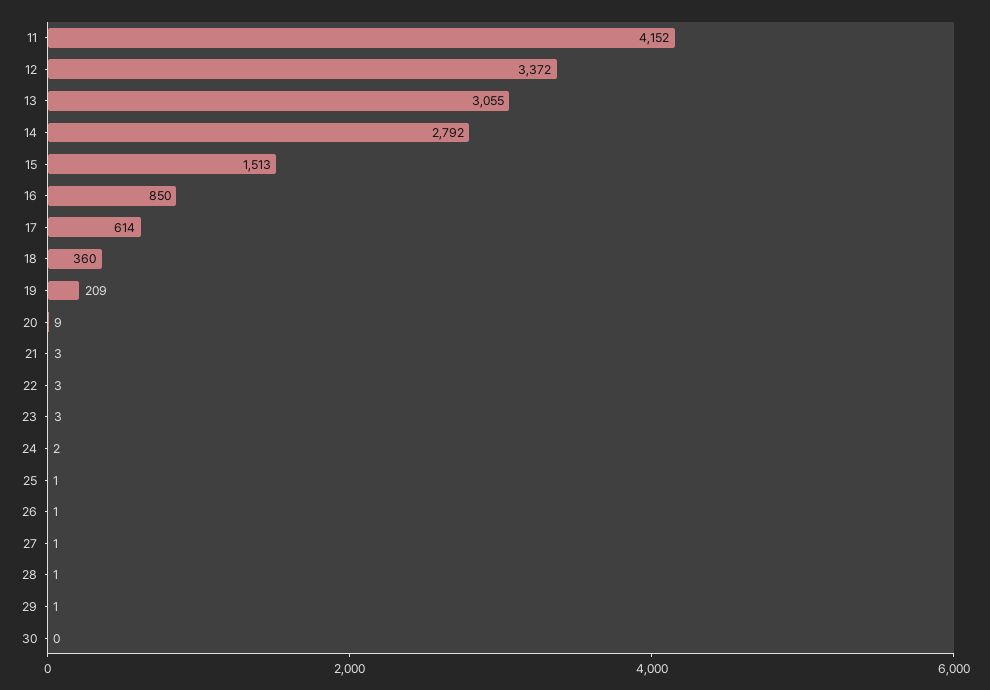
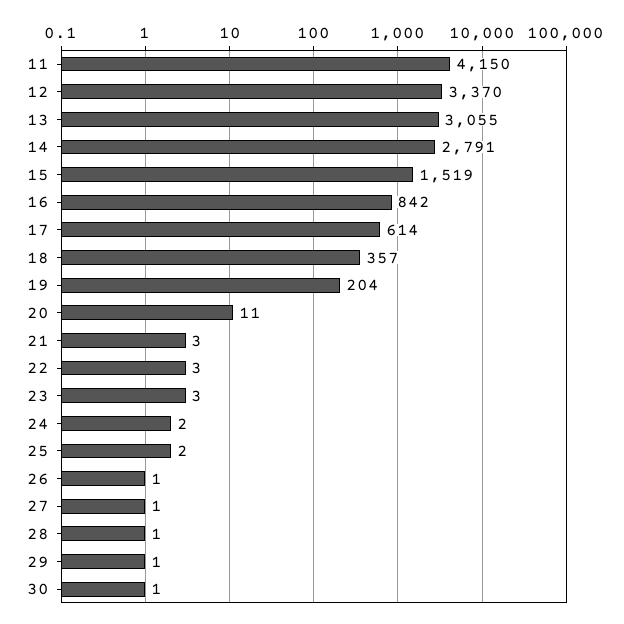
  {
-   "11": 4152,
+   "11": 4150,
-   "12": 3372,
+   "12": 3370,
    "13": 3055,
-   "14": 2792,
+   "14": 2791,
-   "15": 1513,
+   "15": 1519,
-   "16": 850,
+   "16": 842,
    "17": 614,
-   "18": 360,
+   "18": 357,
-   "19": 209,
+   "19": 204,
-   "20": 9,
+   "20": 11,
    "21": 3,
    "22": 3,
    "23": 3,
    "24": 2,
-   "25": 1,
+   "25": 2,
    "26": 1,
    "27": 1,
    "28": 1,
    "29": 1,
-   "30": 0
+   "30": 1
  }

